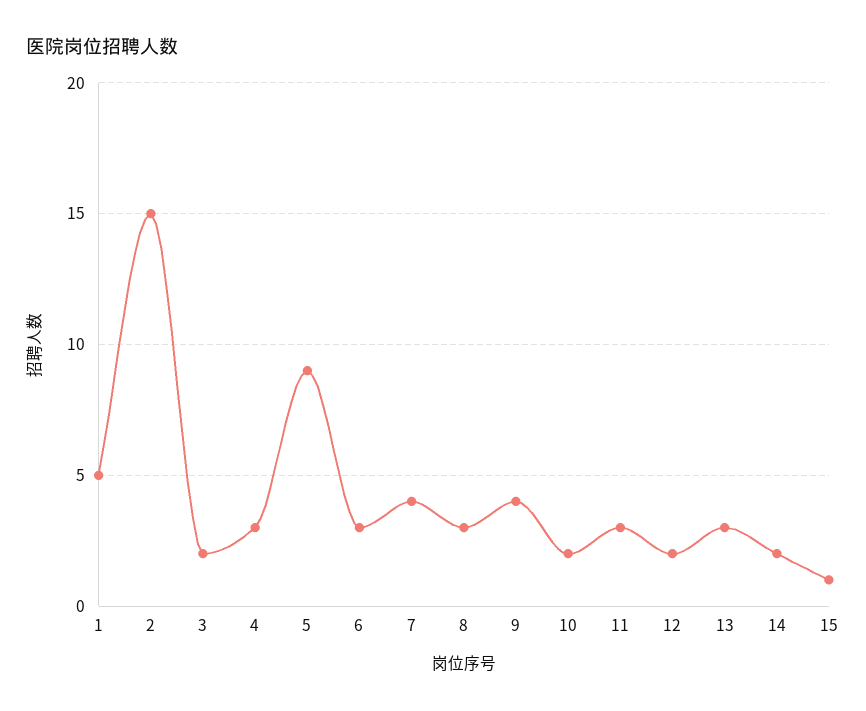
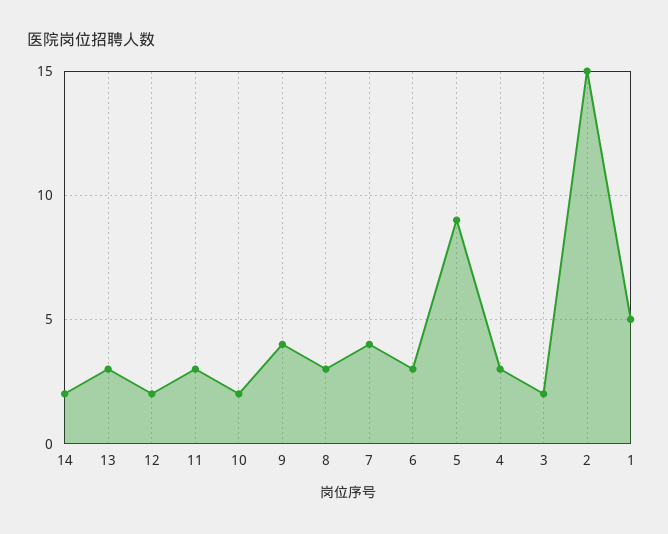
  {
    "1": 5,
    "2": 15,
    "3": 2,
    "4": 3,
    "5": 9,
    "6": 3,
    "7": 4,
    "8": 3,
    "9": 4,
    "10": 2,
    "11": 3,
    "12": 2,
    "13": 3,
-   "14": 2,
+   "14": 2
-   "15": 1
  }

